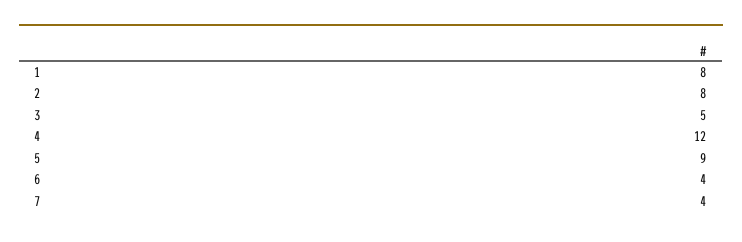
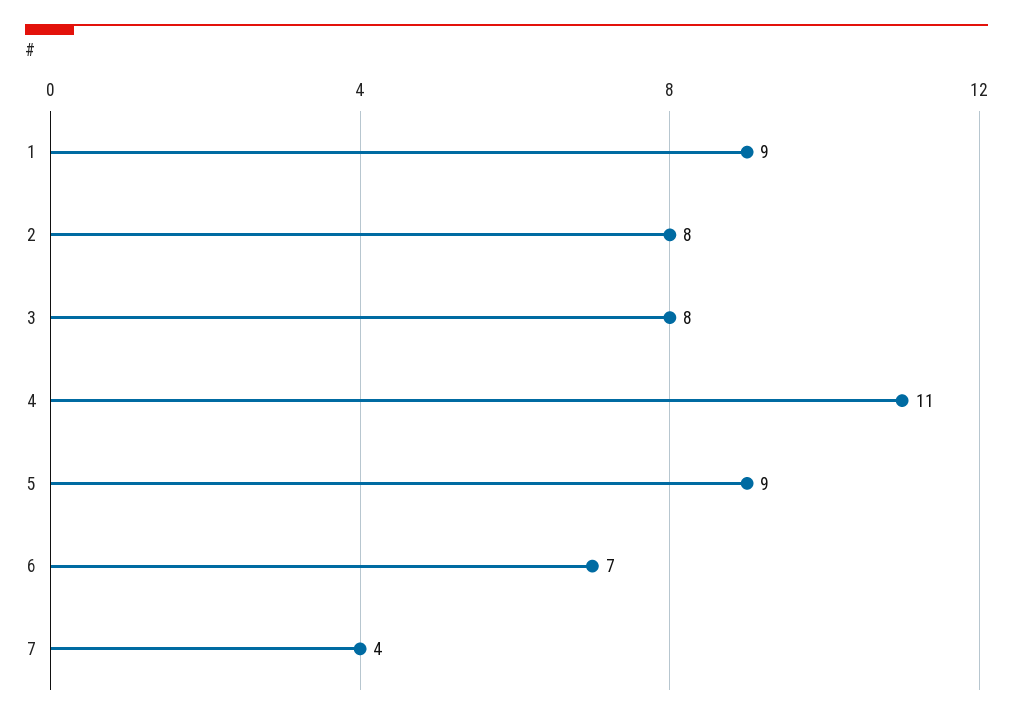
  {
-   "1": 8,
+   "1": 9,
    "2": 8,
-   "3": 5,
+   "3": 8,
-   "4": 12,
+   "4": 11,
    "5": 9,
-   "6": 4,
+   "6": 7,
    "7": 4
  }

